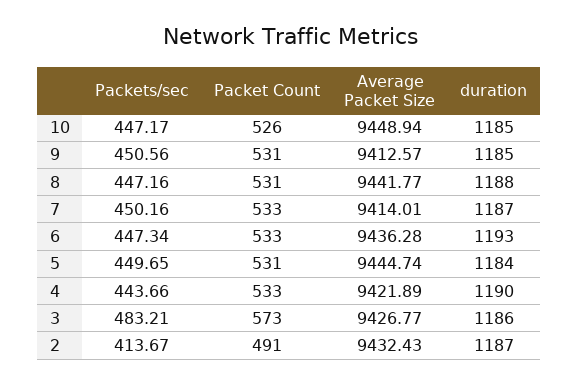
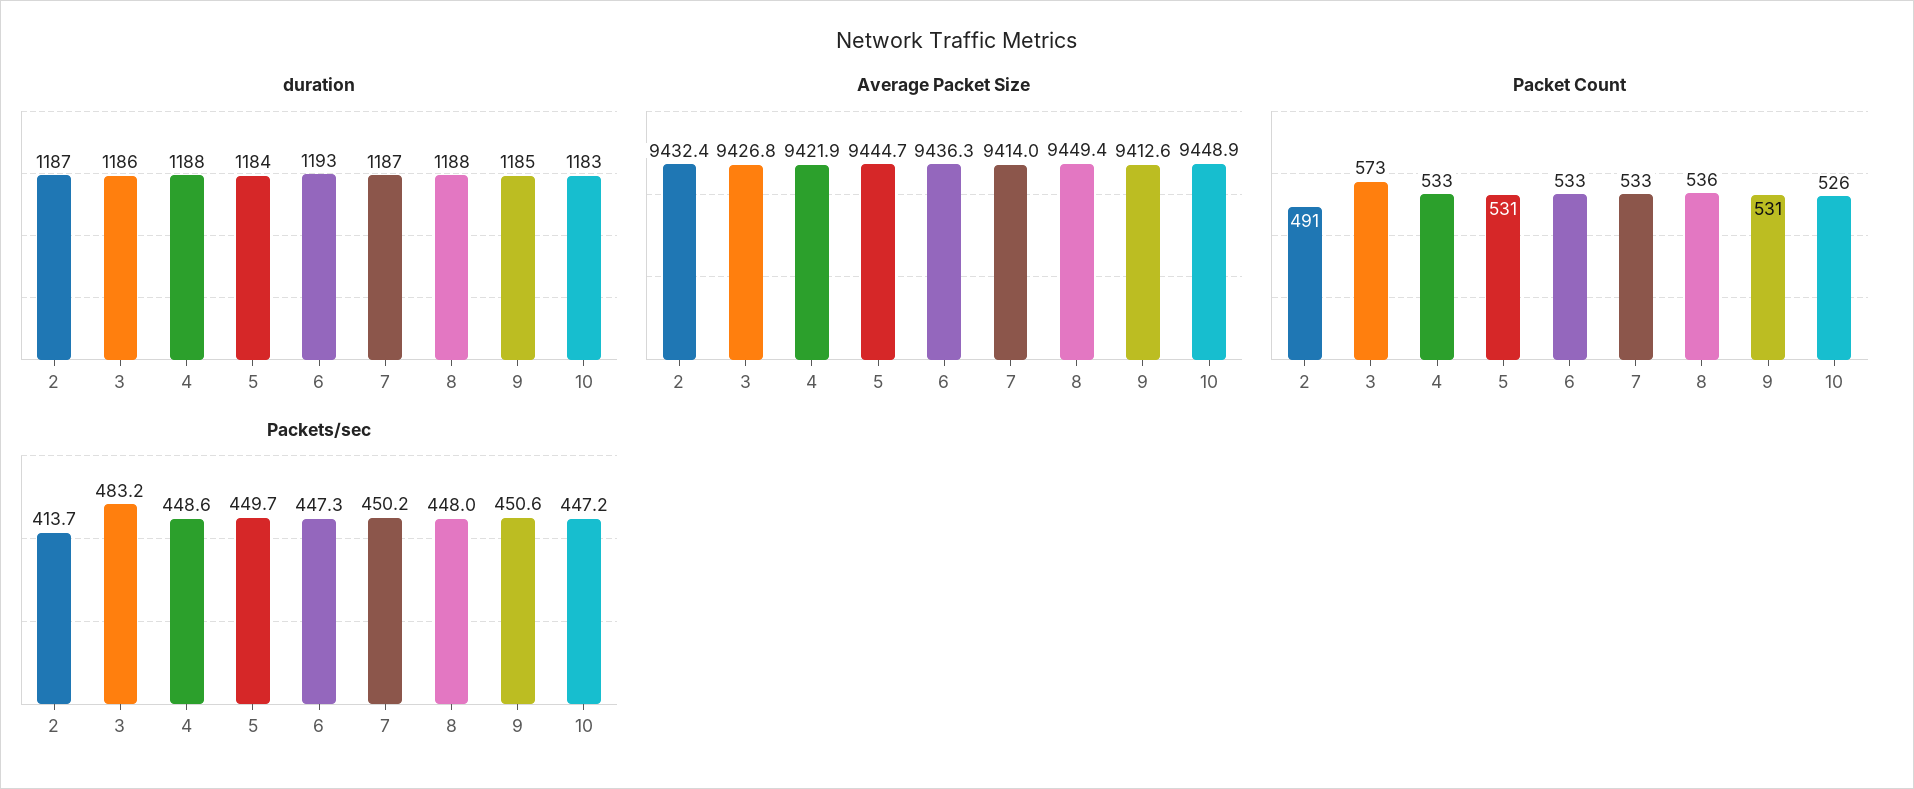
  {
    "Packets/sec": {
      "10": 447.17,
      "9": 450.56,
-     "8": 447.16,
+     "8": 448,
      "7": 450.16,
      "6": 447.34,
      "5": 449.65,
-     "4": 443.66,
+     "4": 448.6,
      "3": 483.21,
      "2": 413.67
    },
    "Packet Count": {
      "10": 526,
      "9": 531,
-     "8": 531,
+     "8": 536,
      "7": 533,
      "6": 533,
      "5": 531,
      "4": 533,
      "3": 573,
      "2": 491
    },
    "Average Packet Size": {
      "10": 9448.94,
      "9": 9412.57,
-     "8": 9441.77,
+     "8": 9449.4,
      "7": 9414.01,
      "6": 9436.28,
      "5": 9444.74,
      "4": 9421.89,
      "3": 9426.77,
      "2": 9432.43
    },
    "duration": {
-     "10": 1185,
+     "10": 1183,
      "9": 1185,
      "8": 1188,
      "7": 1187,
      "6": 1193,
      "5": 1184,
-     "4": 1190,
+     "4": 1188,
      "3": 1186,
      "2": 1187
    }
  }

